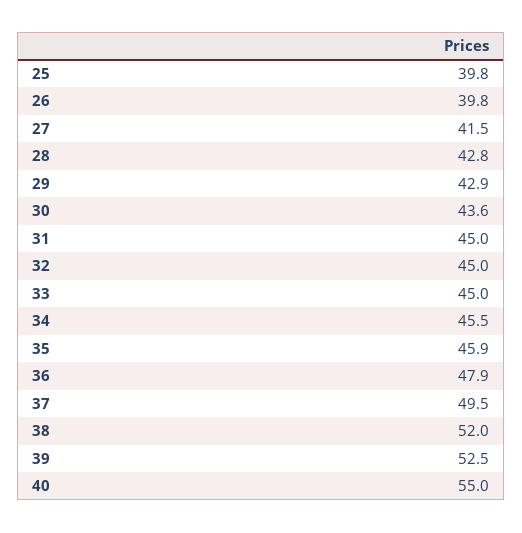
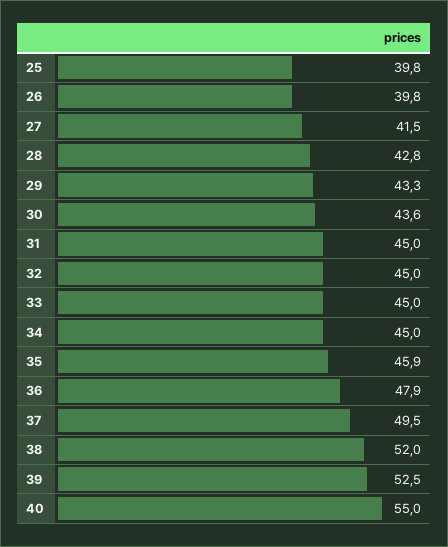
  {
    "25": 39.8,
    "26": 39.8,
    "27": 41.5,
    "28": 42.8,
-   "29": 42.9,
+   "29": 43.3,
    "30": 43.6,
    "31": 45,
    "32": 45,
    "33": 45,
-   "34": 45.5,
+   "34": 45,
    "35": 45.9,
    "36": 47.9,
    "37": 49.5,
    "38": 52,
    "39": 52.5,
    "40": 55
  }

